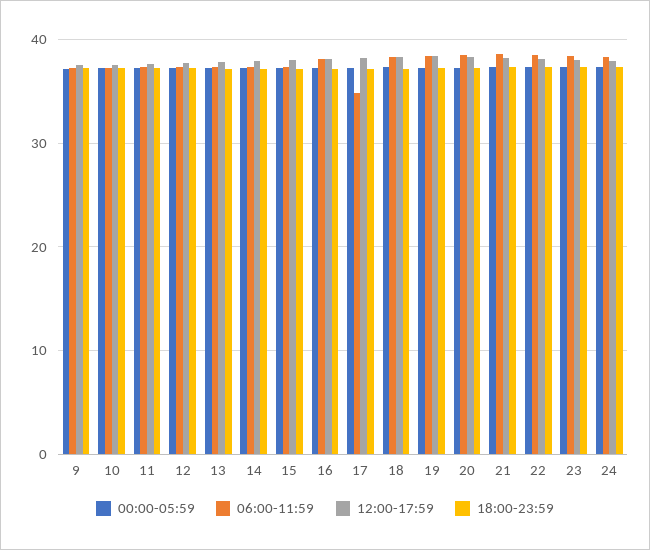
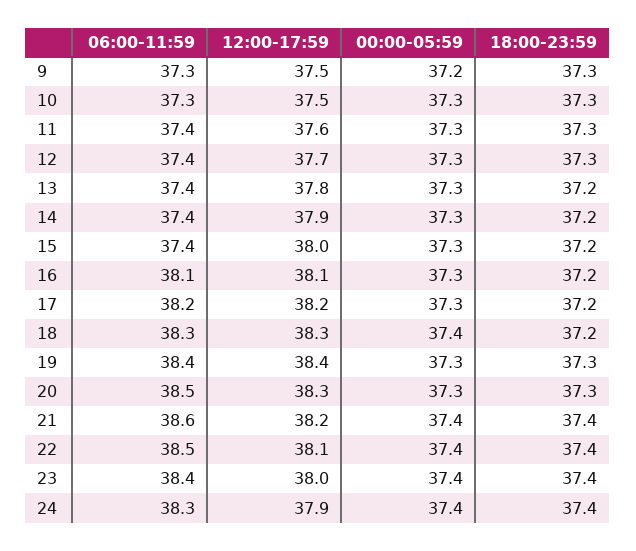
  {
    "00:00-05:59": {
      "9": 37.2,
      "10": 37.3,
      "11": 37.3,
      "12": 37.3,
      "13": 37.3,
      "14": 37.3,
      "15": 37.3,
      "16": 37.3,
      "17": 37.3,
      "18": 37.4,
      "19": 37.3,
      "20": 37.3,
      "21": 37.4,
      "22": 37.4,
      "23": 37.4,
      "24": 37.4
    },
    "06:00-11:59": {
      "9": 37.3,
      "10": 37.3,
      "11": 37.4,
      "12": 37.4,
      "13": 37.4,
      "14": 37.4,
      "15": 37.4,
      "16": 38.1,
-     "17": 35,
+     "17": 38.2,
      "18": 38.3,
      "19": 38.4,
      "20": 38.5,
      "21": 38.6,
      "22": 38.5,
      "23": 38.4,
      "24": 38.3
    },
    "12:00-17:59": {
      "9": 37.5,
      "10": 37.5,
      "11": 37.6,
      "12": 37.7,
      "13": 37.8,
      "14": 37.9,
      "15": 38,
      "16": 38.1,
      "17": 38.2,
      "18": 38.3,
      "19": 38.4,
      "20": 38.3,
      "21": 38.2,
      "22": 38.1,
      "23": 38,
      "24": 37.9
    },
    "18:00-23:59": {
      "9": 37.3,
      "10": 37.3,
      "11": 37.3,
      "12": 37.3,
      "13": 37.2,
      "14": 37.2,
      "15": 37.2,
      "16": 37.2,
      "17": 37.2,
      "18": 37.2,
      "19": 37.3,
      "20": 37.3,
      "21": 37.4,
      "22": 37.4,
      "23": 37.4,
      "24": 37.4
    }
  }

